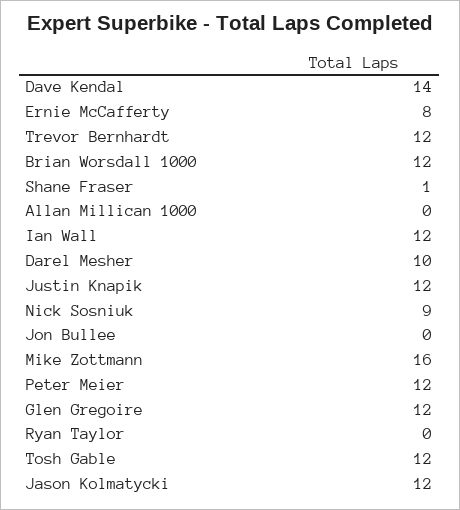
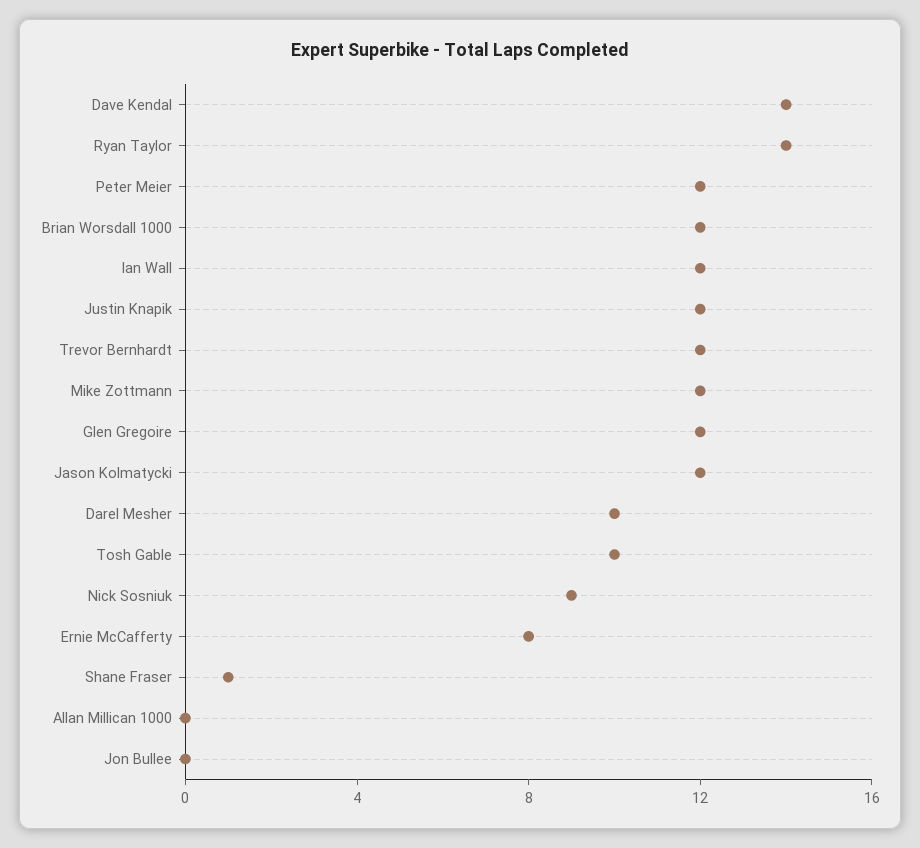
  {
    "Dave Kendal": 14,
    "Ernie McCafferty": 8,
    "Trevor Bernhardt": 12,
    "Brian Worsdall 1000": 12,
    "Shane Fraser": 1,
    "Allan Millican 1000": 0,
    "Ian Wall": 12,
    "Darel Mesher": 10,
    "Justin Knapik": 12,
    "Nick Sosniuk": 9,
    "Jon Bullee": 0,
-   "Mike Zottmann": 16,
+   "Mike Zottmann": 12,
    "Peter Meier": 12,
    "Glen Gregoire": 12,
-   "Ryan Taylor": 0,
+   "Ryan Taylor": 14,
-   "Tosh Gable": 12,
+   "Tosh Gable": 10,
    "Jason Kolmatycki": 12
  }

